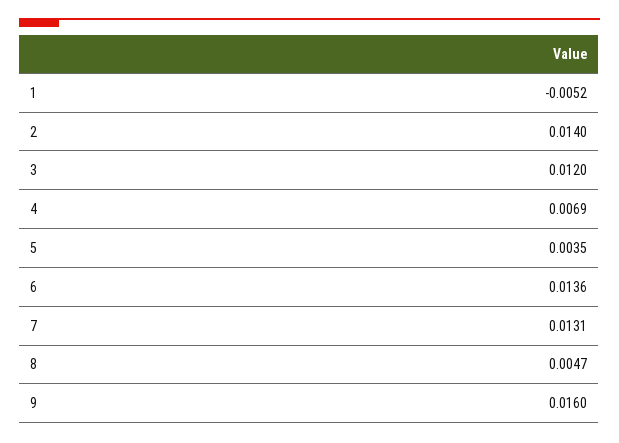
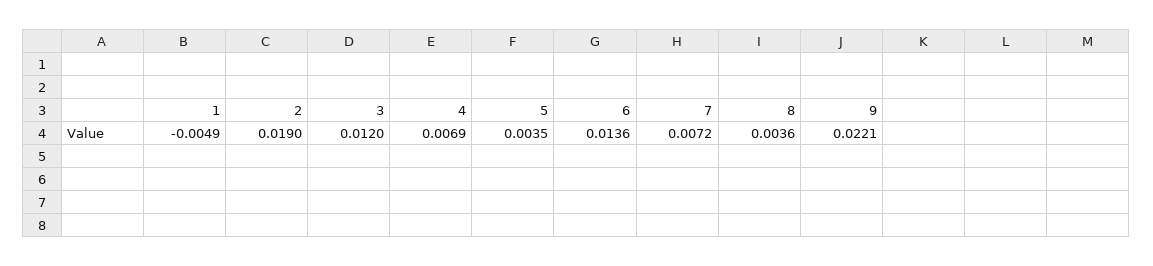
  {
-   "1": -0.0052,
+   "1": -0.0049,
-   "2": 0.014,
+   "2": 0.019,
    "3": 0.012,
    "4": 0.0069,
    "5": 0.0035,
    "6": 0.0136,
-   "7": 0.0131,
+   "7": 0.0072,
-   "8": 0.0047,
+   "8": 0.0036,
-   "9": 0.016
+   "9": 0.0221
  }

